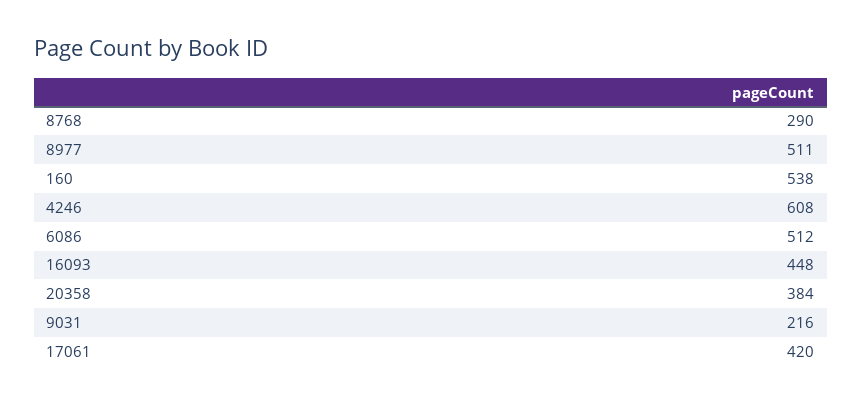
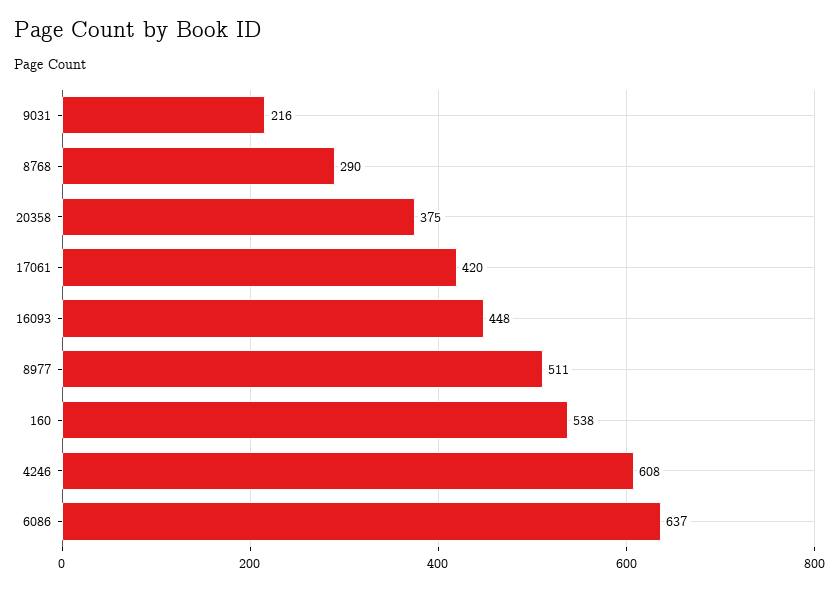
  {
    "8768": 290,
    "8977": 511,
    "160": 538,
    "4246": 608,
-   "6086": 512,
+   "6086": 637,
    "16093": 448,
-   "20358": 384,
+   "20358": 375,
    "9031": 216,
    "17061": 420
  }

